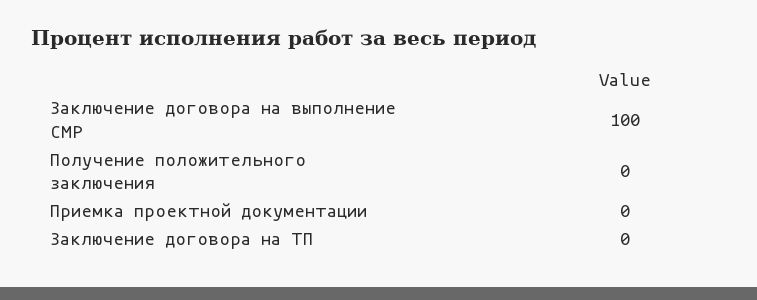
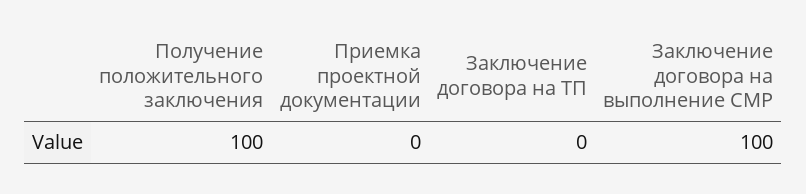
  {
    "Заключение договора на выполнение СМР": 100,
-   "Получение положительного заключения": 0,
+   "Получение положительного заключения": 100,
    "Приемка проектной документации": 0,
    "Заключение договора на ТП": 0
  }

